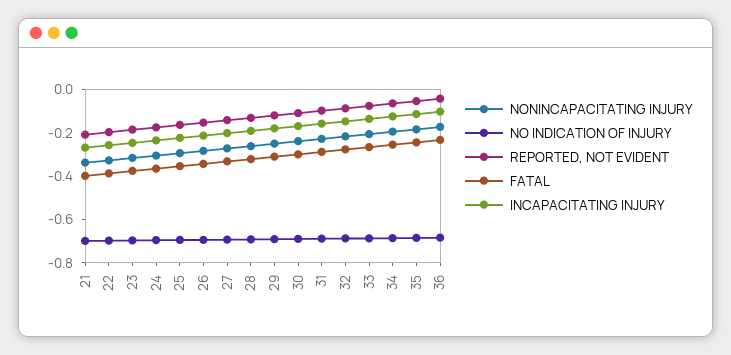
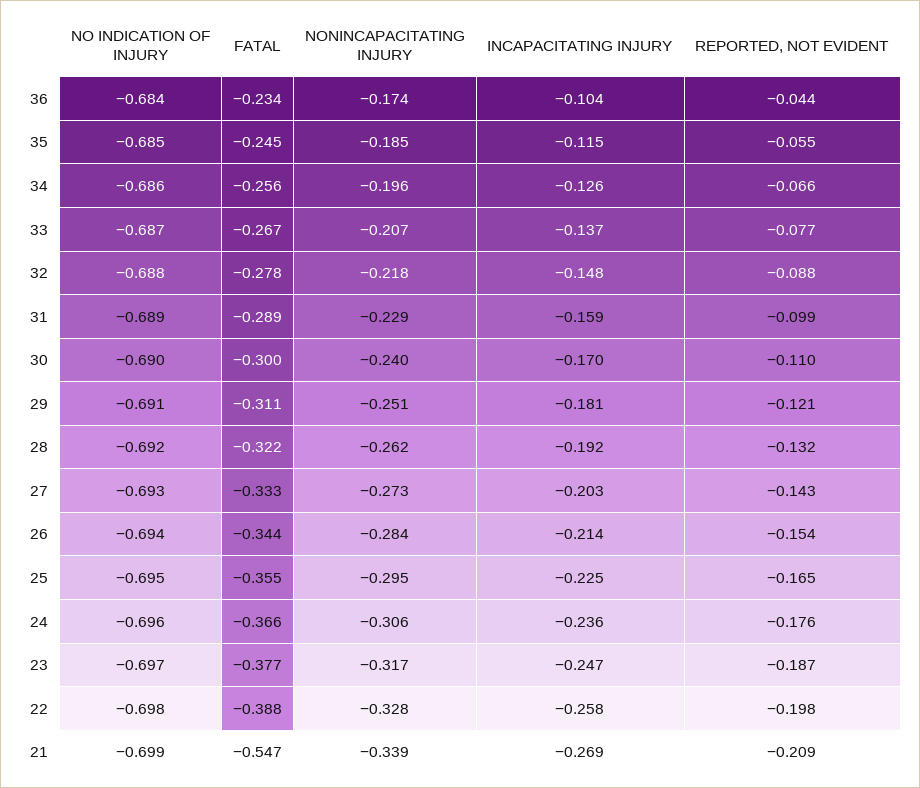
  {
    "NONINCAPACITATING INJURY": {
      "21": -0.339,
      "22": -0.328,
      "23": -0.317,
      "24": -0.306,
      "25": -0.295,
      "26": -0.284,
      "27": -0.273,
      "28": -0.262,
      "29": -0.251,
      "30": -0.24,
      "31": -0.229,
      "32": -0.218,
      "33": -0.207,
      "34": -0.196,
      "35": -0.185,
      "36": -0.174
    },
    "NO INDICATION OF INJURY": {
      "21": -0.699,
      "22": -0.698,
      "23": -0.697,
      "24": -0.696,
      "25": -0.695,
      "26": -0.694,
      "27": -0.693,
      "28": -0.692,
      "29": -0.691,
      "30": -0.69,
      "31": -0.689,
      "32": -0.688,
      "33": -0.687,
      "34": -0.686,
      "35": -0.685,
      "36": -0.684
    },
    "REPORTED, NOT EVIDENT": {
      "21": -0.209,
      "22": -0.198,
      "23": -0.187,
      "24": -0.176,
      "25": -0.165,
      "26": -0.154,
      "27": -0.143,
      "28": -0.132,
      "29": -0.121,
      "30": -0.11,
      "31": -0.099,
      "32": -0.088,
      "33": -0.077,
      "34": -0.066,
      "35": -0.055,
      "36": -0.044
    },
    "FATAL": {
-     "21": -0.4,
+     "21": -0.547,
      "22": -0.388,
      "23": -0.377,
      "24": -0.366,
      "25": -0.355,
      "26": -0.344,
      "27": -0.333,
      "28": -0.322,
      "29": -0.311,
      "30": -0.3,
      "31": -0.289,
      "32": -0.278,
      "33": -0.267,
      "34": -0.256,
      "35": -0.245,
      "36": -0.234
    },
    "INCAPACITATING INJURY": {
      "21": -0.269,
      "22": -0.258,
      "23": -0.247,
      "24": -0.236,
      "25": -0.225,
      "26": -0.214,
      "27": -0.203,
      "28": -0.192,
      "29": -0.181,
      "30": -0.17,
      "31": -0.159,
      "32": -0.148,
      "33": -0.137,
      "34": -0.126,
      "35": -0.115,
      "36": -0.104
    }
  }

